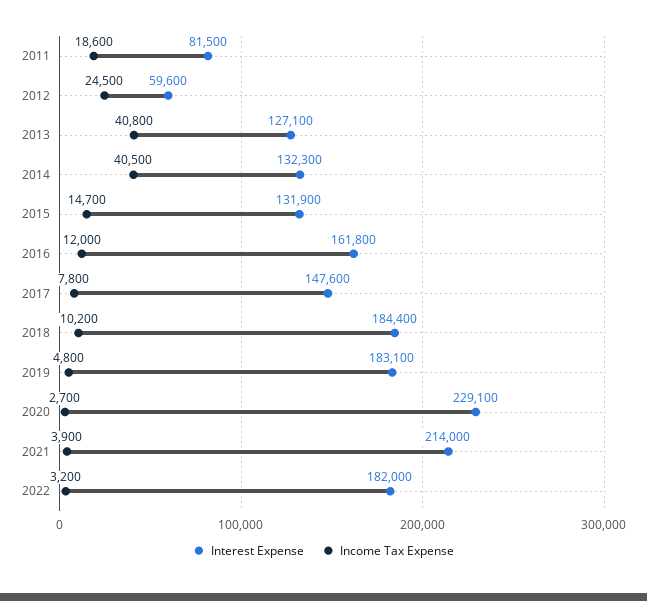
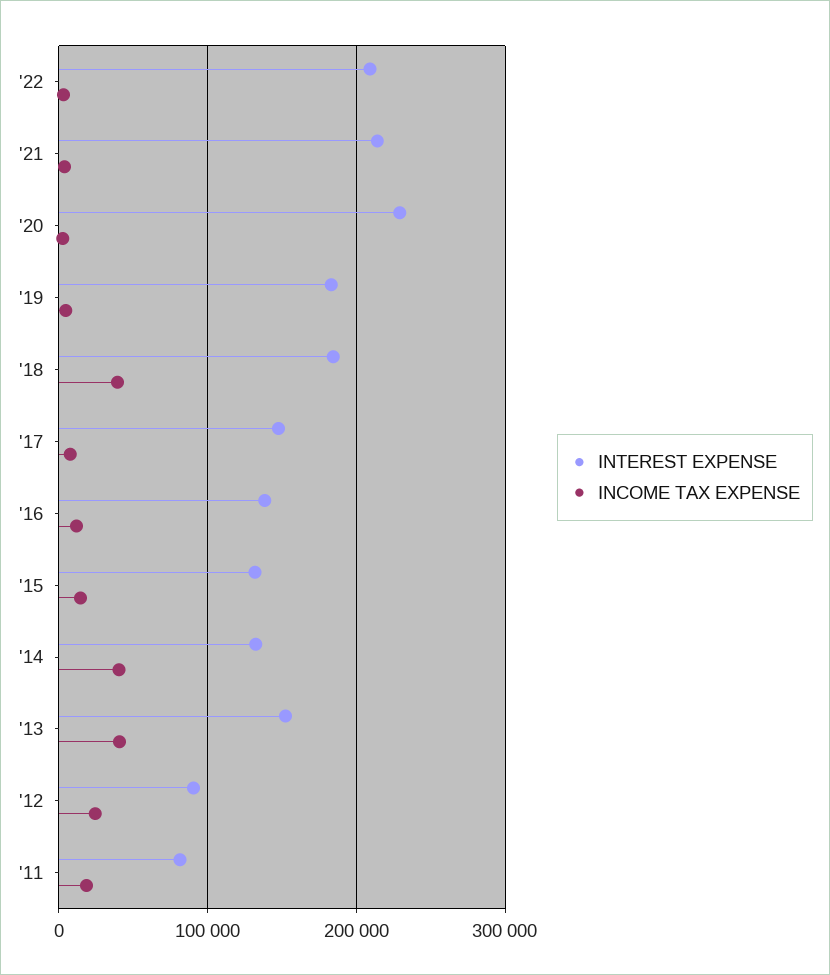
  {
    "Interest Expense": {
      "2011": 81500,
-     "2012": 59600,
+     "2012": 90000,
-     "2013": 127100,
+     "2013": 150000,
      "2014": 132300,
      "2015": 131900,
-     "2016": 161800,
+     "2016": 140000,
      "2017": 147600,
      "2018": 184400,
      "2019": 183100,
      "2020": 229100,
      "2021": 214000,
-     "2022": 182000
+     "2022": 210000
    },
    "Income Tax Expense": {
      "2011": 18600,
      "2012": 24500,
      "2013": 40800,
      "2014": 40500,
      "2015": 14700,
      "2016": 12000,
      "2017": 7800,
-     "2018": 10200,
+     "2018": 40000,
      "2019": 4800,
      "2020": 2700,
      "2021": 3900,
      "2022": 3200
    }
  }

